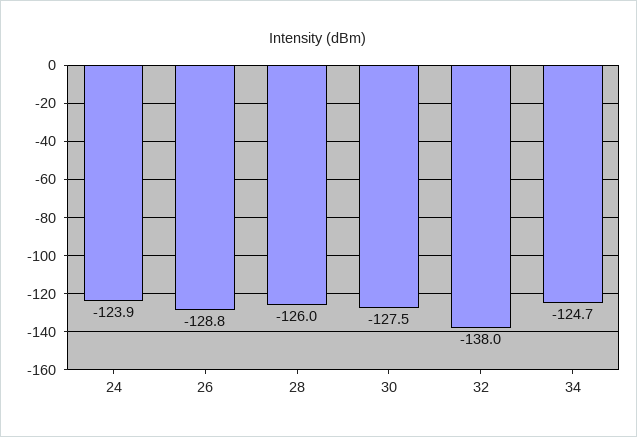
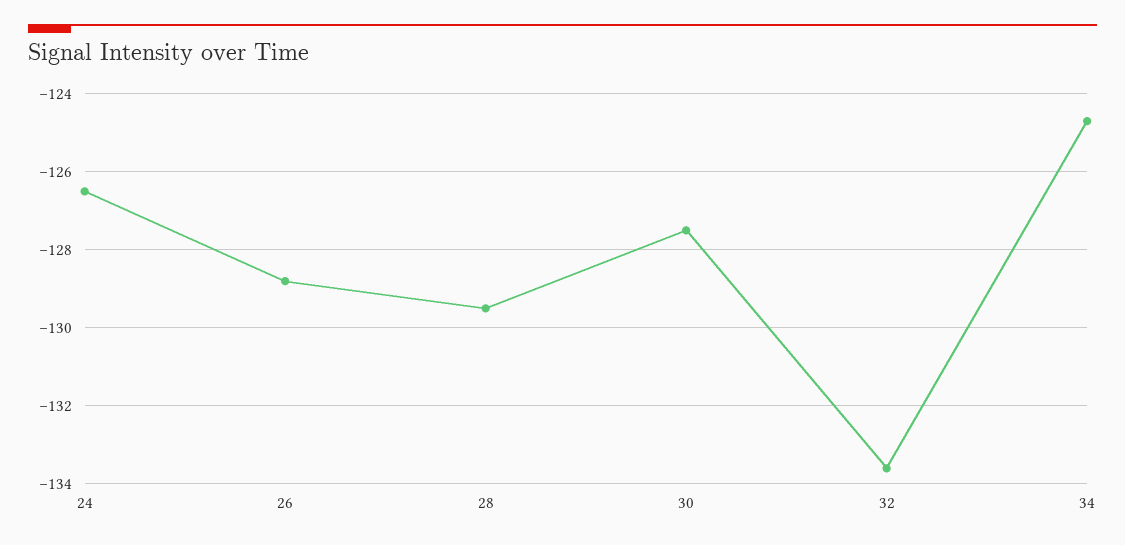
  {
-   "24": -123.9,
+   "24": -126.5,
    "26": -128.8,
-   "28": -126,
+   "28": -129.5,
    "30": -127.5,
-   "32": -138,
+   "32": -133.5,
    "34": -124.7
  }

